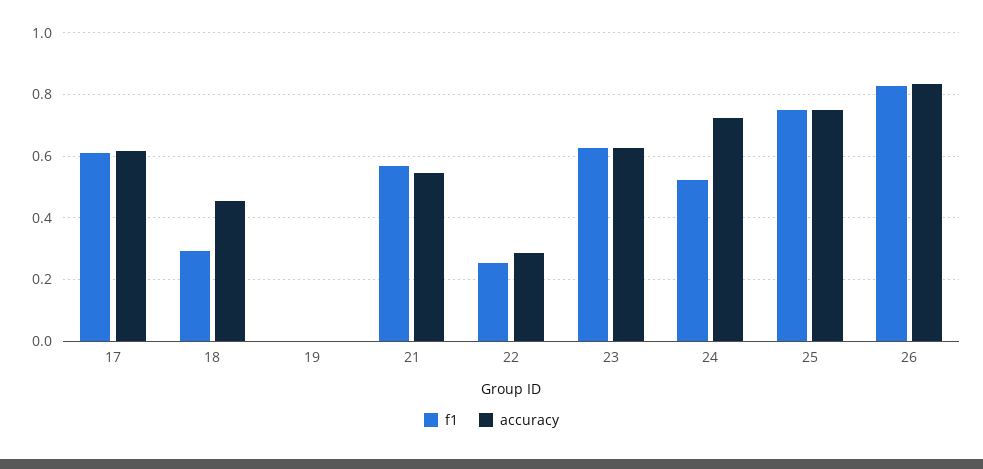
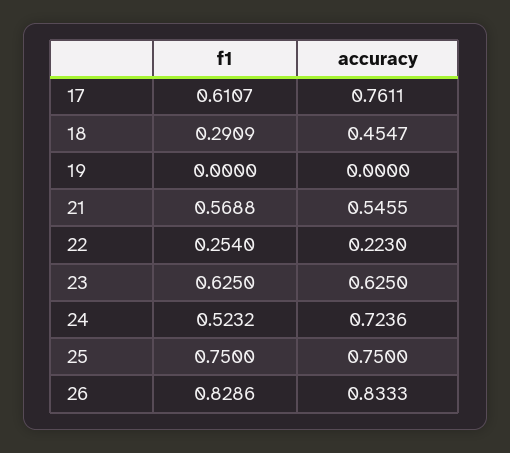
  {
    "f1": {
      "17": 0.6107,
      "18": 0.2909,
      "19": 0,
      "21": 0.5688,
      "22": 0.254,
      "23": 0.625,
      "24": 0.5232,
      "25": 0.75,
      "26": 0.8286
    },
    "accuracy": {
-     "17": 0.62,
+     "17": 0.7611,
      "18": 0.4547,
      "19": 0,
      "21": 0.5455,
-     "22": 0.28,
+     "22": 0.223,
      "23": 0.625,
      "24": 0.7236,
      "25": 0.75,
      "26": 0.8333
    }
  }

